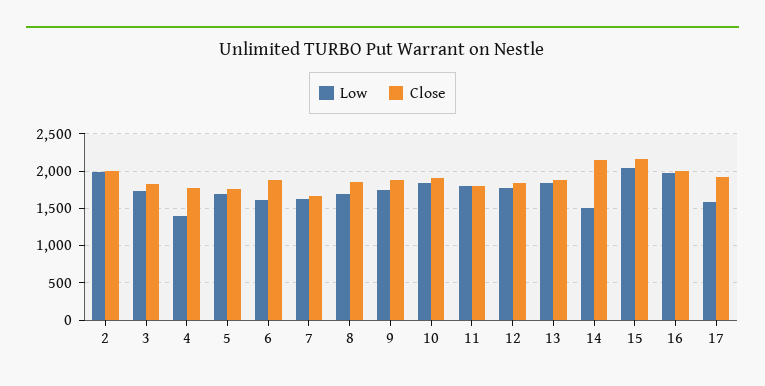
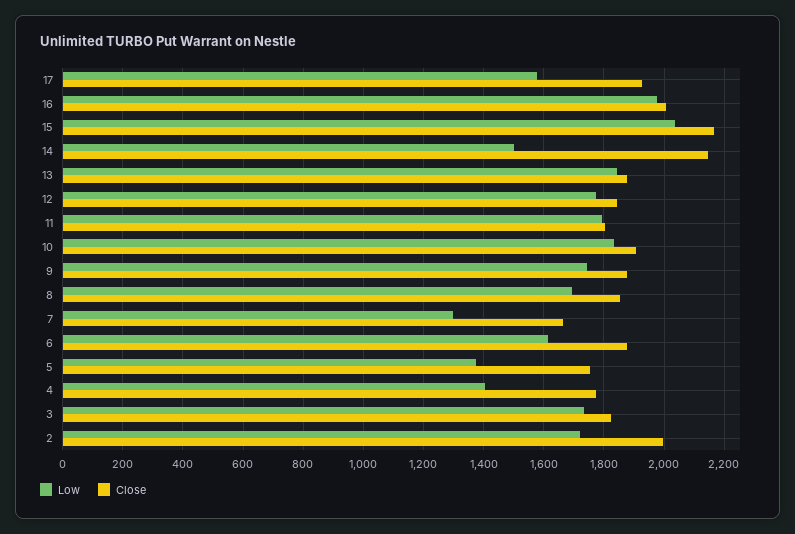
  {
    "Low": {
-     "2": 2000,
+     "2": 1720,
      "3": 1740,
      "4": 1400,
-     "5": 1700,
+     "5": 1380,
      "6": 1620,
-     "7": 1600,
+     "7": 1300,
      "8": 1700,
      "9": 1740,
      "10": 1840,
      "11": 1800,
      "12": 1780,
      "13": 1840,
      "14": 1500,
      "15": 2040,
      "16": 1980,
      "17": 1580
    },
    "Close": {
      "2": 2000,
      "3": 1820,
      "4": 1780,
      "5": 1760,
      "6": 1880,
      "7": 1660,
      "8": 1860,
      "9": 1880,
      "10": 1900,
      "11": 1800,
      "12": 1840,
      "13": 1880,
      "14": 2140,
      "15": 2160,
      "16": 2000,
      "17": 1920
    }
  }

